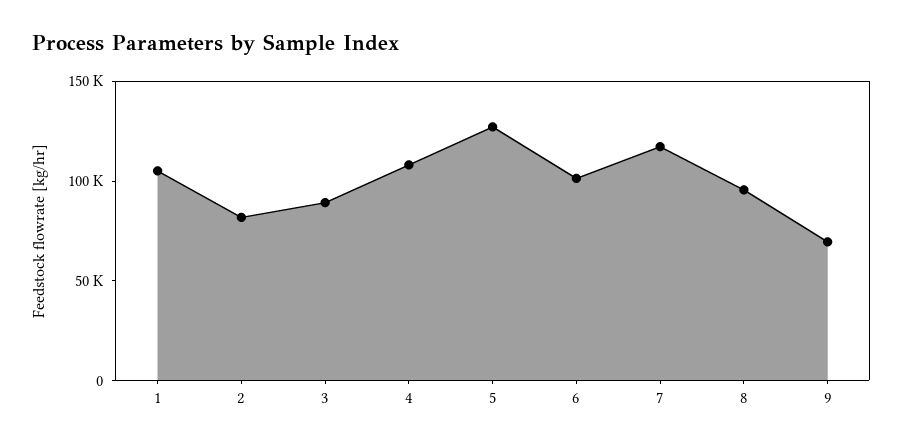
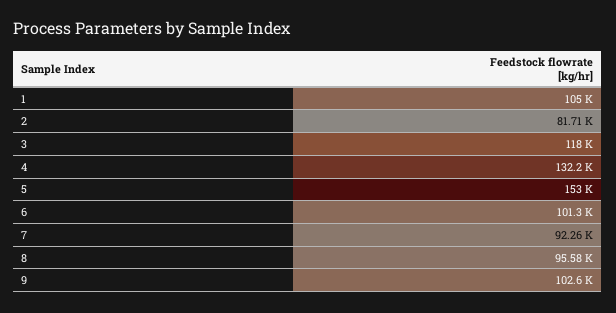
  {
    "1": 105000,
    "2": 81710,
-   "3": 90000,
+   "3": 118000,
-   "4": 110000,
+   "4": 132200,
-   "5": 130000,
+   "5": 153000,
    "6": 101300,
-   "7": 120000,
+   "7": 92260,
    "8": 95580,
-   "9": 70000
+   "9": 102600
  }

